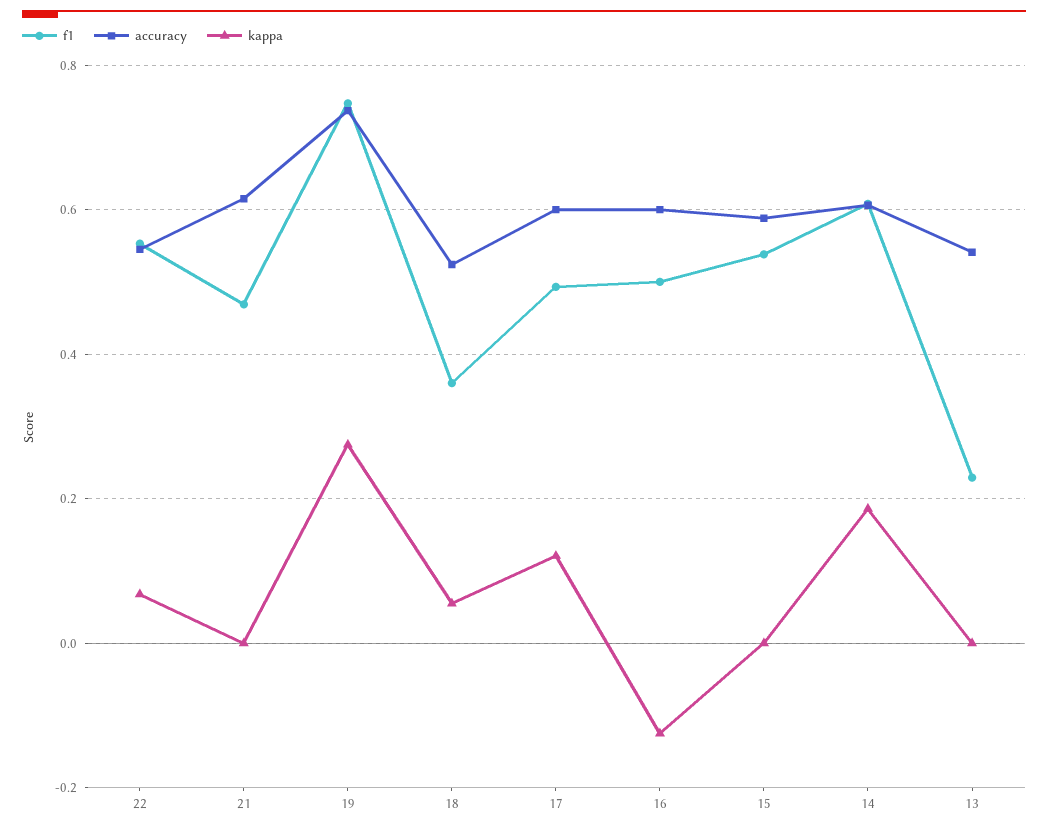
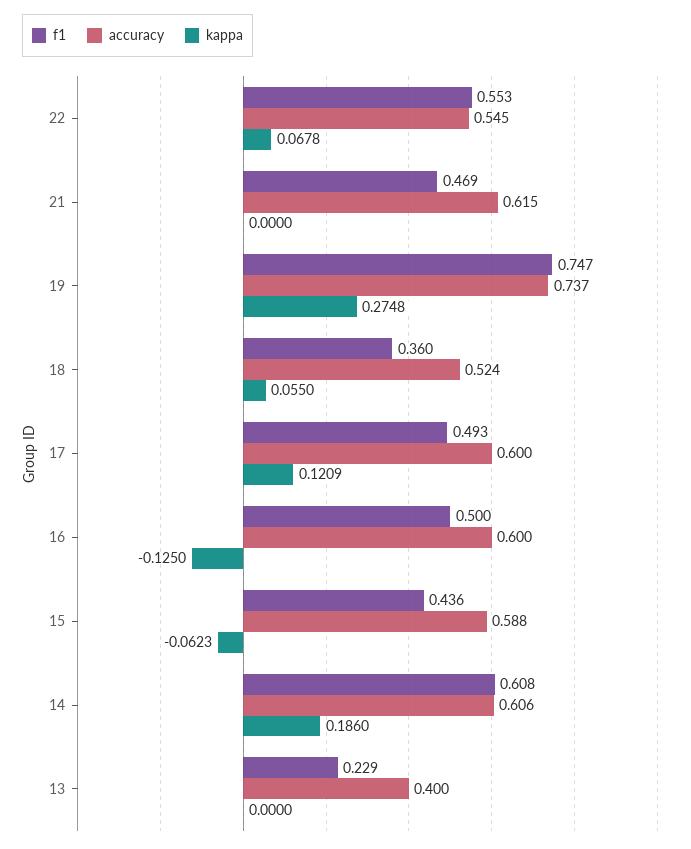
  {
    "f1": {
      "22": 0.553,
      "21": 0.469,
      "19": 0.747,
      "18": 0.36,
      "17": 0.493,
      "16": 0.5,
-     "15": 0.54,
+     "15": 0.436,
      "14": 0.608,
      "13": 0.229
    },
    "accuracy": {
      "22": 0.545,
      "21": 0.615,
      "19": 0.737,
      "18": 0.524,
      "17": 0.6,
      "16": 0.6,
      "15": 0.588,
      "14": 0.606,
-     "13": 0.54
+     "13": 0.4
    },
    "kappa": {
      "22": 0.0678,
      "21": 0,
      "19": 0.2748,
      "18": 0.055,
      "17": 0.1209,
      "16": -0.125,
-     "15": 0,
+     "15": -0.0623,
      "14": 0.186,
      "13": 0
    }
  }

